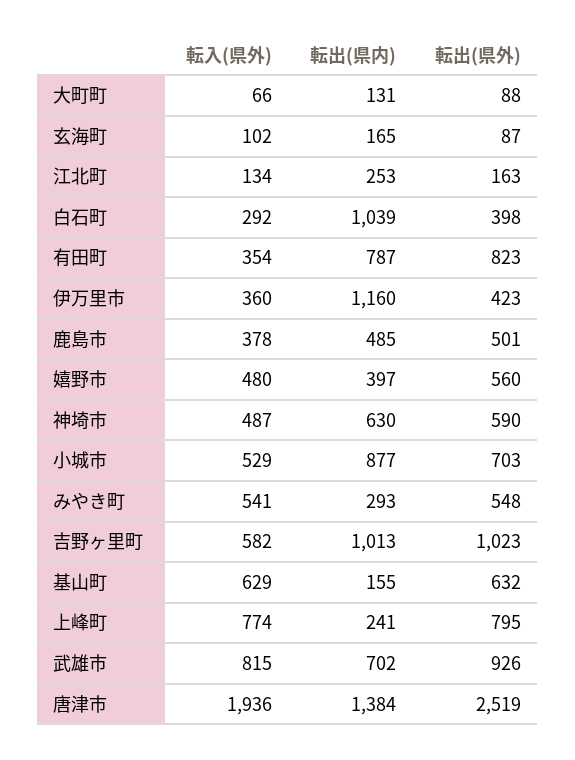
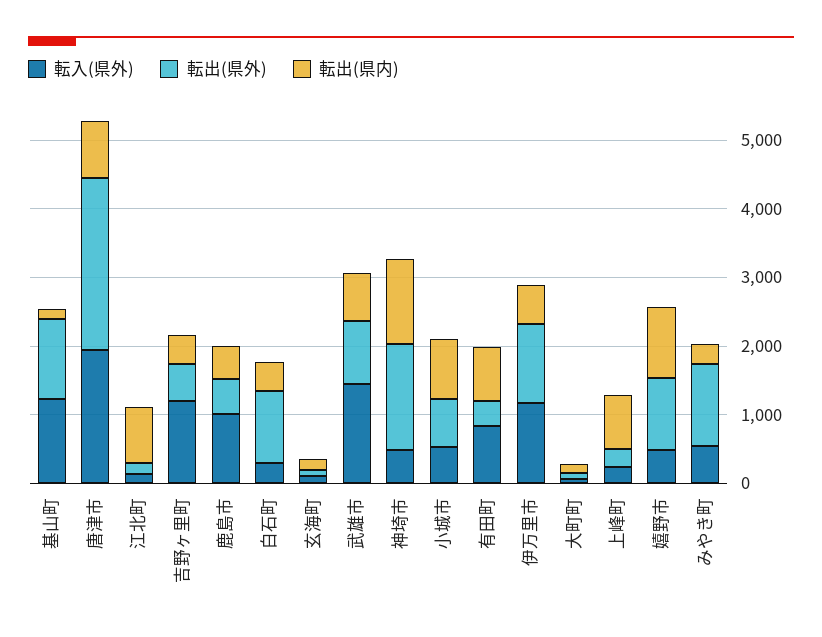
  {
    "転入(県外)": {
      "大町町": 66,
      "玄海町": 102,
      "江北町": 134,
      "白石町": 292,
-     "有田町": 354,
+     "有田町": 800,
-     "伊万里市": 360,
+     "伊万里市": 1200,
-     "鹿島市": 378,
+     "鹿島市": 1000,
      "嬉野市": 480,
      "神埼市": 487,
      "小城市": 529,
      "みやき町": 541,
-     "吉野ヶ里町": 582,
+     "吉野ヶ里町": 1200,
-     "基山町": 629,
+     "基山町": 1200,
-     "上峰町": 774,
+     "上峰町": 200,
-     "武雄市": 815,
+     "武雄市": 1400,
      "唐津市": 1936
    },
    "転出(県内)": {
      "大町町": 131,
      "玄海町": 165,
-     "江北町": 253,
+     "江北町": 800,
-     "白石町": 1039,
+     "白石町": 400,
      "有田町": 787,
-     "伊万里市": 1160,
+     "伊万里市": 600,
      "鹿島市": 485,
-     "嬉野市": 397,
+     "嬉野市": 1000,
-     "神埼市": 630,
+     "神埼市": 1200,
      "小城市": 877,
      "みやき町": 293,
-     "吉野ヶ里町": 1013,
+     "吉野ヶ里町": 400,
      "基山町": 155,
-     "上峰町": 241,
+     "上峰町": 800,
      "武雄市": 702,
-     "唐津市": 1384
+     "唐津市": 800
    },
    "転出(県外)": {
      "大町町": 88,
      "玄海町": 87,
      "江北町": 163,
-     "白石町": 398,
+     "白石町": 1000,
-     "有田町": 823,
+     "有田町": 400,
-     "伊万里市": 423,
+     "伊万里市": 1200,
      "鹿島市": 501,
-     "嬉野市": 560,
+     "嬉野市": 1000,
-     "神埼市": 590,
+     "神埼市": 1600,
      "小城市": 703,
-     "みやき町": 548,
+     "みやき町": 1200,
-     "吉野ヶ里町": 1023,
+     "吉野ヶ里町": 600,
-     "基山町": 632,
+     "基山町": 1200,
-     "上峰町": 795,
+     "上峰町": 200,
      "武雄市": 926,
      "唐津市": 2519
    }
  }

